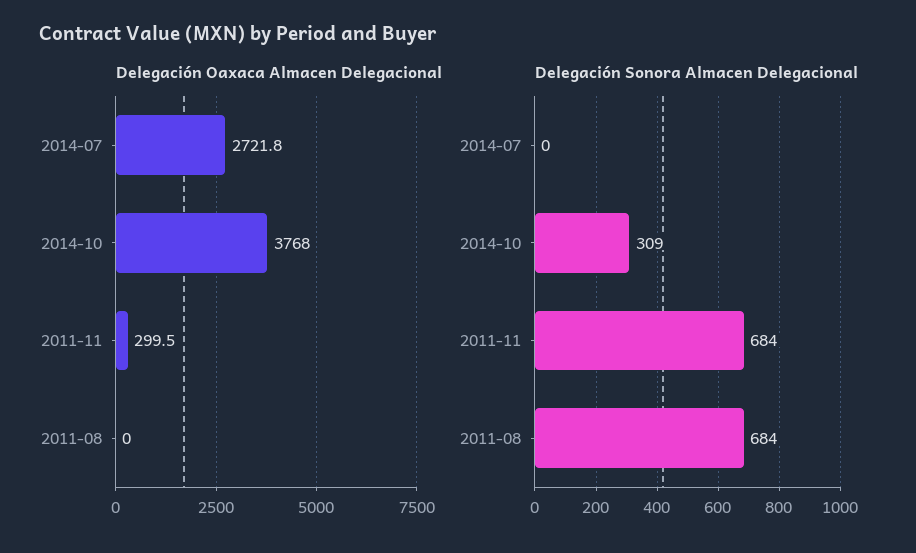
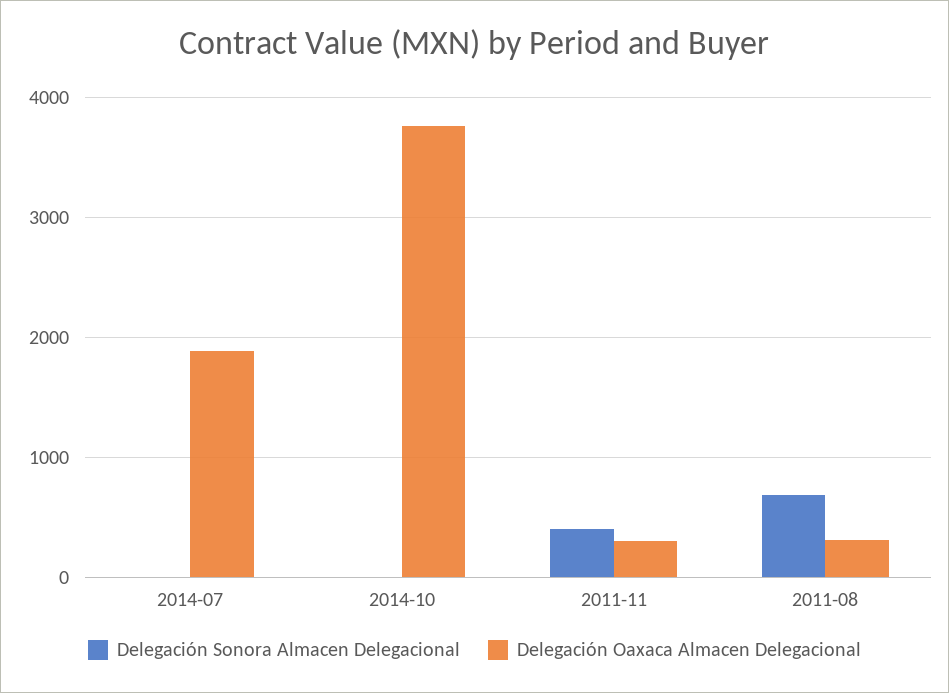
  {
    "Delegación Oaxaca Almacen Delegacional": {
-     "2014-07": 2721.8,
+     "2014-07": 1900,
      "2014-10": 3768,
      "2011-11": 299.5,
-     "2011-08": 0
+     "2011-08": 300
    },
    "Delegación Sonora Almacen Delegacional": {
      "2014-07": 0,
-     "2014-10": 309,
+     "2014-10": 0,
-     "2011-11": 684,
+     "2011-11": 400,
      "2011-08": 684
    }
  }

